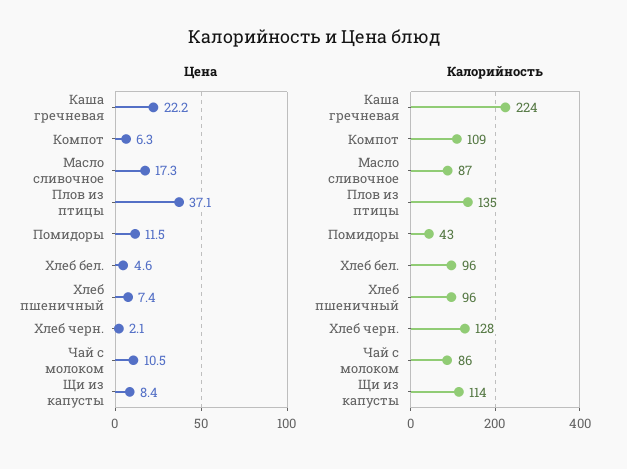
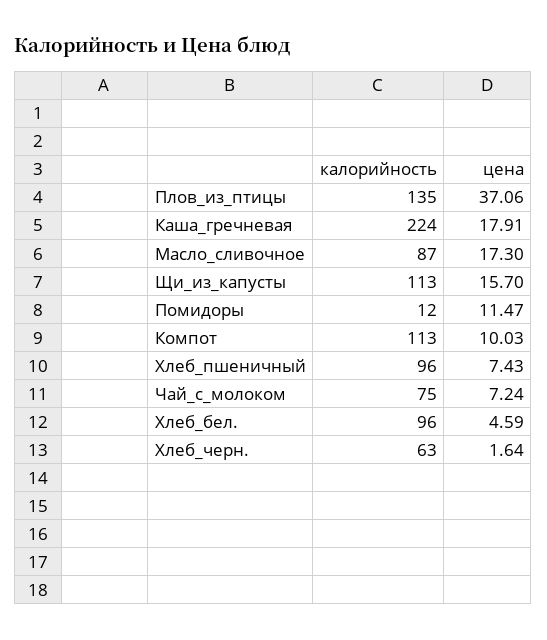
  {
    "Цена": {
-     "Каша гречневая": 22.2,
+     "Каша гречневая": 17.91,
-     "Компот": 6.3,
+     "Компот": 10.03,
      "Масло сливочное": 17.3,
      "Плов из птицы": 37.06,
      "Помидоры": 11.47,
      "Хлеб бел.": 4.59,
      "Хлеб пшеничный": 7.43,
-     "Хлеб черн.": 2.1,
+     "Хлеб черн.": 1.64,
-     "Чай с молоком": 10.5,
+     "Чай с молоком": 7.24,
-     "Щи из капусты": 8.4
+     "Щи из капусты": 15.7
    },
    "Калорийность": {
      "Каша гречневая": 224,
-     "Компот": 109,
+     "Компот": 113,
      "Масло сливочное": 87,
      "Плов из птицы": 135,
-     "Помидоры": 43,
+     "Помидоры": 12,
      "Хлеб бел.": 96,
      "Хлеб пшеничный": 96,
-     "Хлеб черн.": 128,
+     "Хлеб черн.": 63,
-     "Чай с молоком": 86,
+     "Чай с молоком": 75,
-     "Щи из капусты": 114
+     "Щи из капусты": 113
    }
  }

